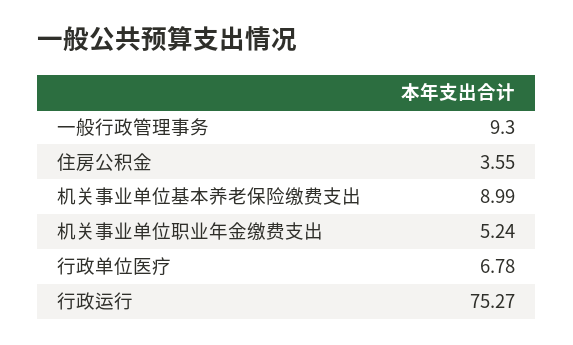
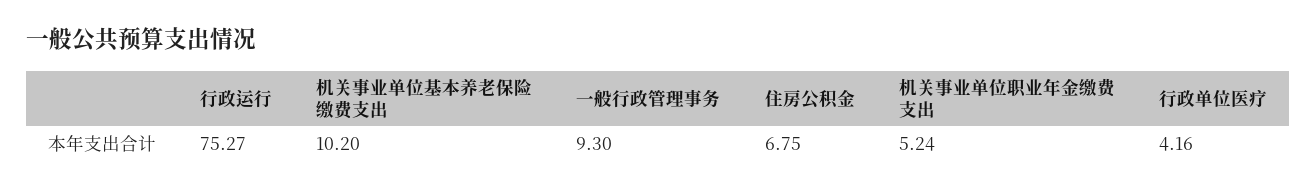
  {
    "一般行政管理事务": 9.3,
-   "住房公积金": 3.55,
+   "住房公积金": 6.75,
-   "机关事业单位基本养老保险缴费支出": 8.99,
+   "机关事业单位基本养老保险缴费支出": 10.2,
    "机关事业单位职业年金缴费支出": 5.24,
-   "行政单位医疗": 6.78,
+   "行政单位医疗": 4.16,
    "行政运行": 75.27
  }

